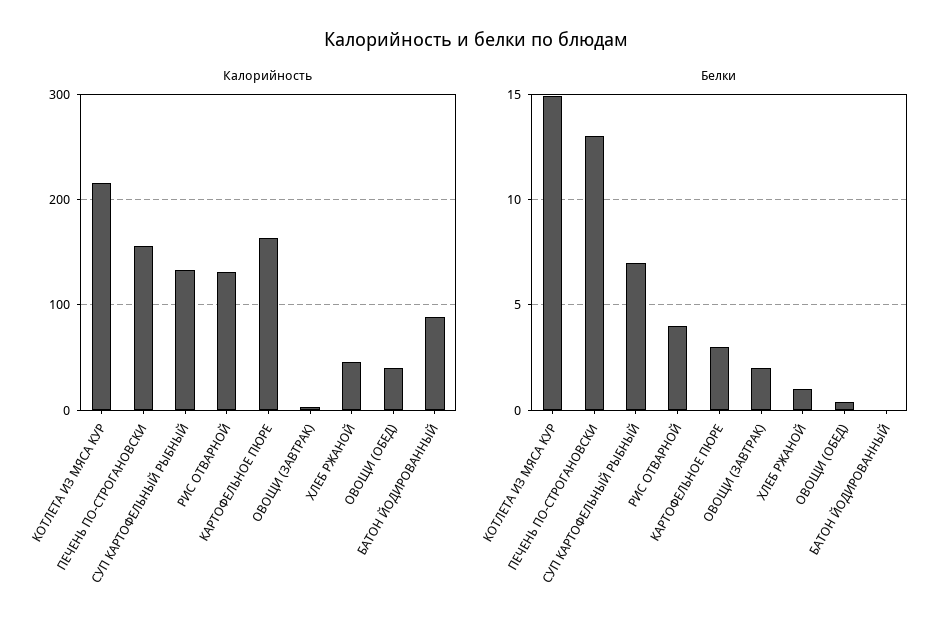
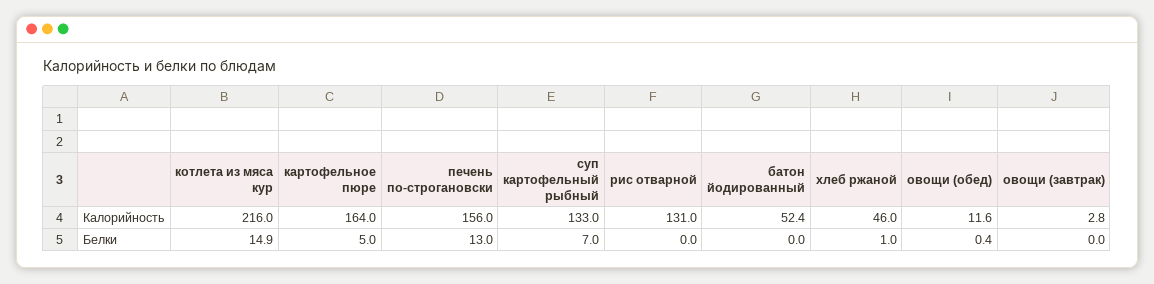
  {
    "Калорийность": {
      "КОТЛЕТА ИЗ МЯСА КУР": 216,
      "ПЕЧЕНЬ ПО-СТРОГАНОВСКИ": 156,
      "СУП КАРТОФЕЛЬНЫЙ РЫБНЫЙ": 133,
      "РИС ОТВАРНОЙ": 131,
      "КАРТОФЕЛЬНОЕ ПЮРЕ": 164,
      "ОВОЩИ (ЗАВТРАК)": 2.8,
      "ХЛЕБ РЖАНОЙ": 46,
-     "ОВОЩИ (ОБЕД)": 40,
+     "ОВОЩИ (ОБЕД)": 11.6,
-     "БАТОН ЙОДИРОВАННЫЙ": 90
+     "БАТОН ЙОДИРОВАННЫЙ": 52.4
    },
    "Белки": {
      "КОТЛЕТА ИЗ МЯСА КУР": 14.9,
      "ПЕЧЕНЬ ПО-СТРОГАНОВСКИ": 13,
      "СУП КАРТОФЕЛЬНЫЙ РЫБНЫЙ": 7,
-     "РИС ОТВАРНОЙ": 4,
+     "РИС ОТВАРНОЙ": 0,
-     "КАРТОФЕЛЬНОЕ ПЮРЕ": 3,
+     "КАРТОФЕЛЬНОЕ ПЮРЕ": 5,
-     "ОВОЩИ (ЗАВТРАК)": 2,
+     "ОВОЩИ (ЗАВТРАК)": 0,
      "ХЛЕБ РЖАНОЙ": 1,
      "ОВОЩИ (ОБЕД)": 0.4,
      "БАТОН ЙОДИРОВАННЫЙ": 0
    }
  }

